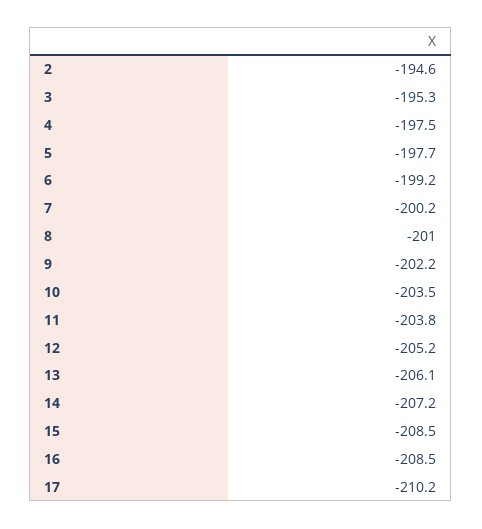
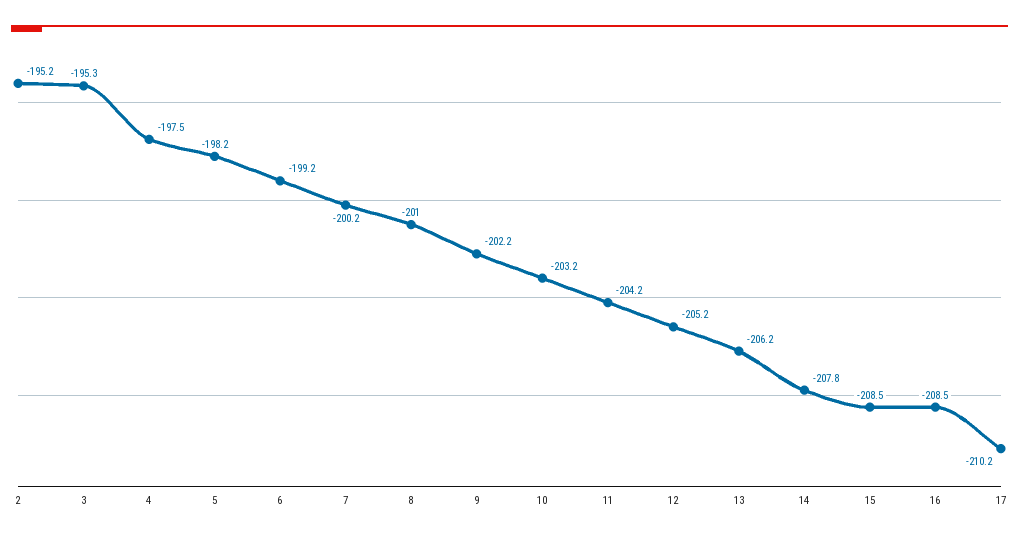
  {
-   "2": -194.6,
+   "2": -195.2,
    "3": -195.3,
    "4": -197.5,
-   "5": -197.7,
+   "5": -198.2,
    "6": -199.2,
    "7": -200.2,
    "8": -201,
    "9": -202.2,
-   "10": -203.5,
+   "10": -203.2,
-   "11": -203.8,
+   "11": -204.2,
    "12": -205.2,
-   "13": -206.1,
+   "13": -206.2,
-   "14": -207.2,
+   "14": -207.8,
    "15": -208.5,
    "16": -208.5,
    "17": -210.2
  }

